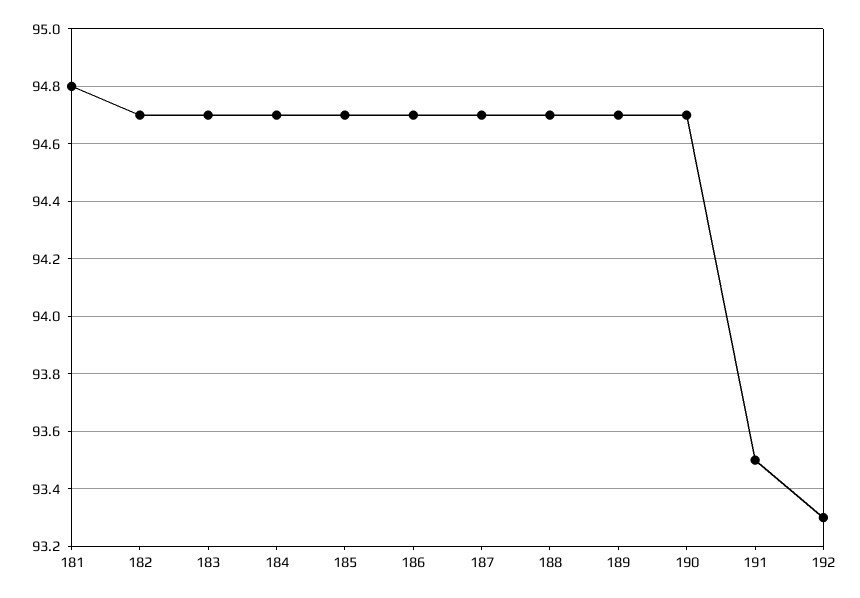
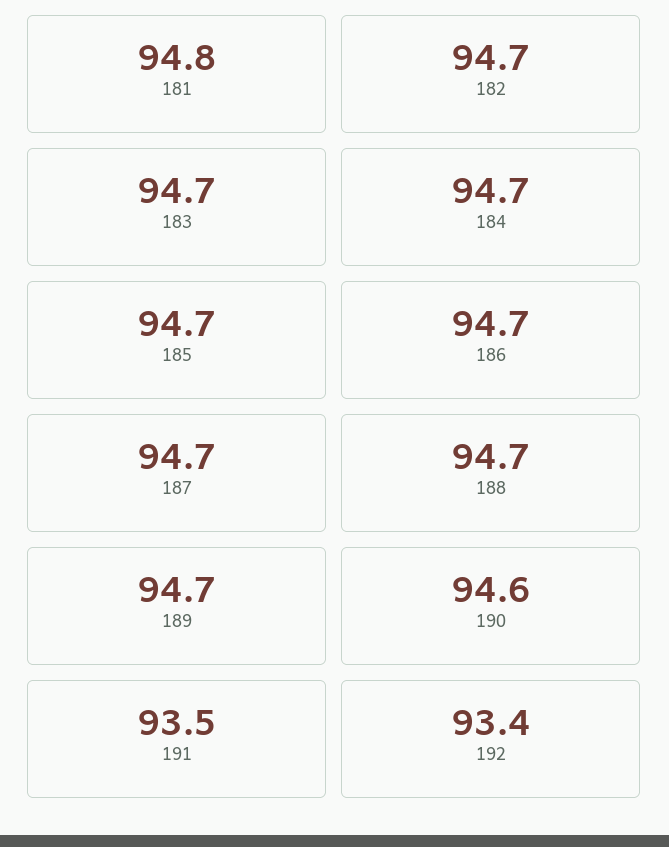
  {
    "181": 94.8,
    "182": 94.7,
    "183": 94.7,
    "184": 94.7,
    "185": 94.7,
    "186": 94.7,
    "187": 94.7,
    "188": 94.7,
    "189": 94.7,
-   "190": 94.7,
+   "190": 94.6,
    "191": 93.5,
-   "192": 93.3
+   "192": 93.4
  }

